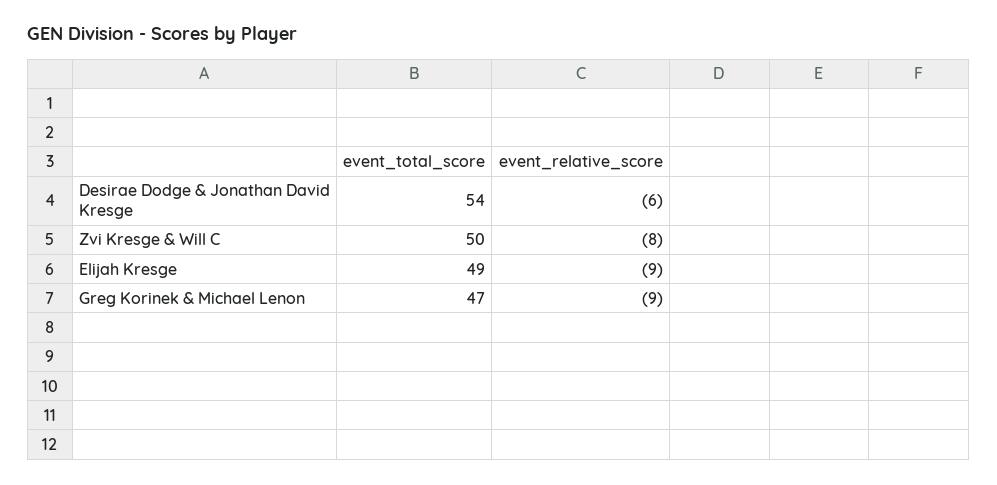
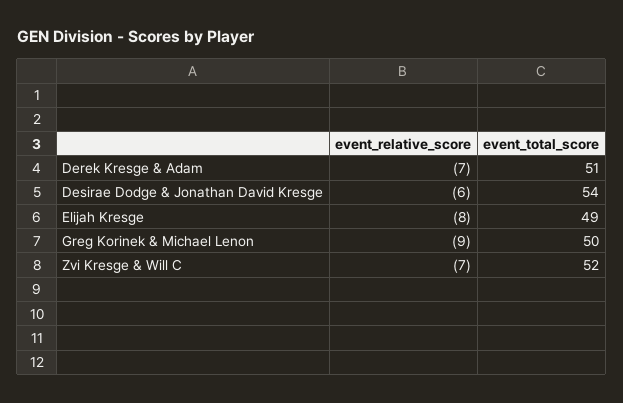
  {
    "event_total_score": {
      "Desirae Dodge & Jonathan David Kresge": 54,
-     "Zvi Kresge & Will C": 50,
+     "Zvi Kresge & Will C": 52,
      "Elijah Kresge": 49,
-     "Greg Korinek & Michael Lenon": 47
+     "Greg Korinek & Michael Lenon": 50,
+     "Derek Kresge & Adam": 51
    },
    "event_relative_score": {
      "Desirae Dodge & Jonathan David Kresge": -6,
-     "Zvi Kresge & Will C": -8,
+     "Zvi Kresge & Will C": -7,
-     "Elijah Kresge": -9,
+     "Elijah Kresge": -8,
-     "Greg Korinek & Michael Lenon": -9
+     "Greg Korinek & Michael Lenon": -9,
+     "Derek Kresge & Adam": -7
    }
  }

